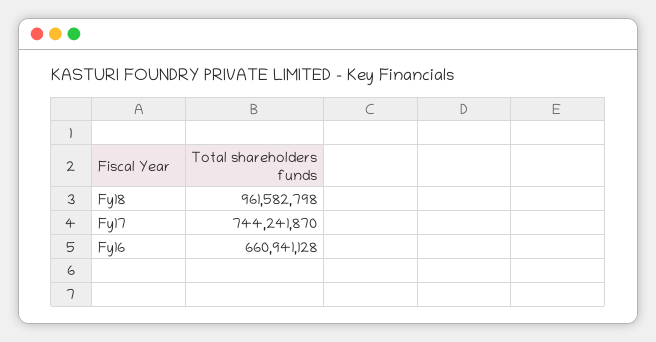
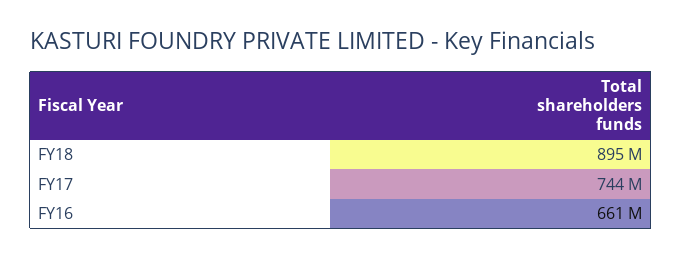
  {
-   "Fy18": 961582798,
+   "Fy18": 895000000,
    "Fy17": 744241870,
    "Fy16": 660941128
  }

